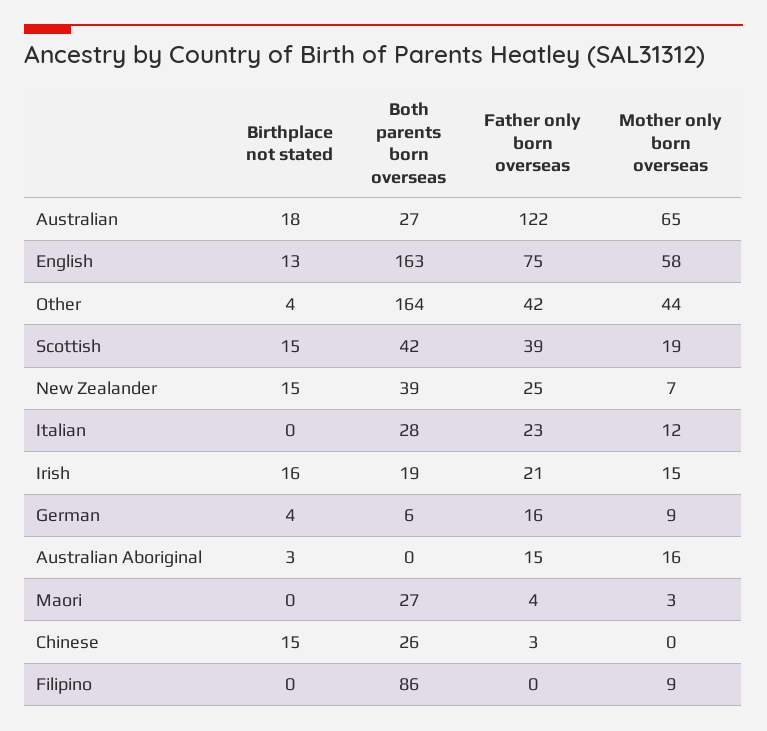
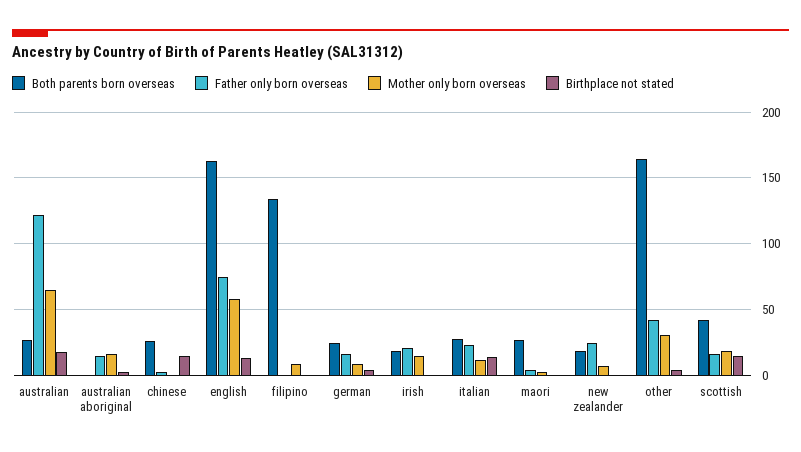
  {
    "Birthplace not stated": {
      "Australian": 18,
      "English": 13,
      "Other": 4,
      "Scottish": 15,
-     "New Zealander": 15,
+     "New Zealander": 0,
-     "Italian": 0,
+     "Italian": 15,
-     "Irish": 16,
+     "Irish": 0,
      "German": 4,
      "Australian Aboriginal": 3,
      "Maori": 0,
      "Chinese": 15,
      "Filipino": 0
    },
    "Both parents born overseas": {
      "Australian": 27,
      "English": 163,
      "Other": 164,
      "Scottish": 42,
-     "New Zealander": 39,
+     "New Zealander": 20,
      "Italian": 28,
      "Irish": 19,
-     "German": 6,
+     "German": 25,
      "Australian Aboriginal": 0,
      "Maori": 27,
      "Chinese": 26,
-     "Filipino": 86
+     "Filipino": 135
    },
    "Father only born overseas": {
      "Australian": 122,
      "English": 75,
      "Other": 42,
-     "Scottish": 39,
+     "Scottish": 15,
      "New Zealander": 25,
      "Italian": 23,
      "Irish": 21,
      "German": 16,
      "Australian Aboriginal": 15,
      "Maori": 4,
      "Chinese": 3,
      "Filipino": 0
    },
    "Mother only born overseas": {
      "Australian": 65,
      "English": 58,
-     "Other": 44,
+     "Other": 30,
      "Scottish": 19,
      "New Zealander": 7,
      "Italian": 12,
      "Irish": 15,
      "German": 9,
      "Australian Aboriginal": 16,
      "Maori": 3,
      "Chinese": 0,
      "Filipino": 9
    }
  }

